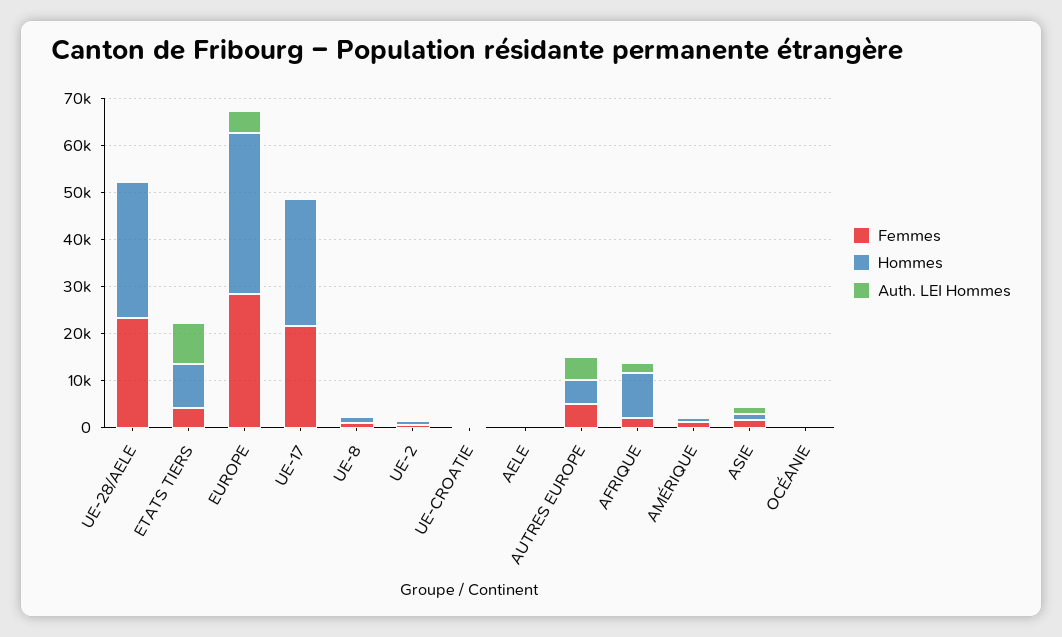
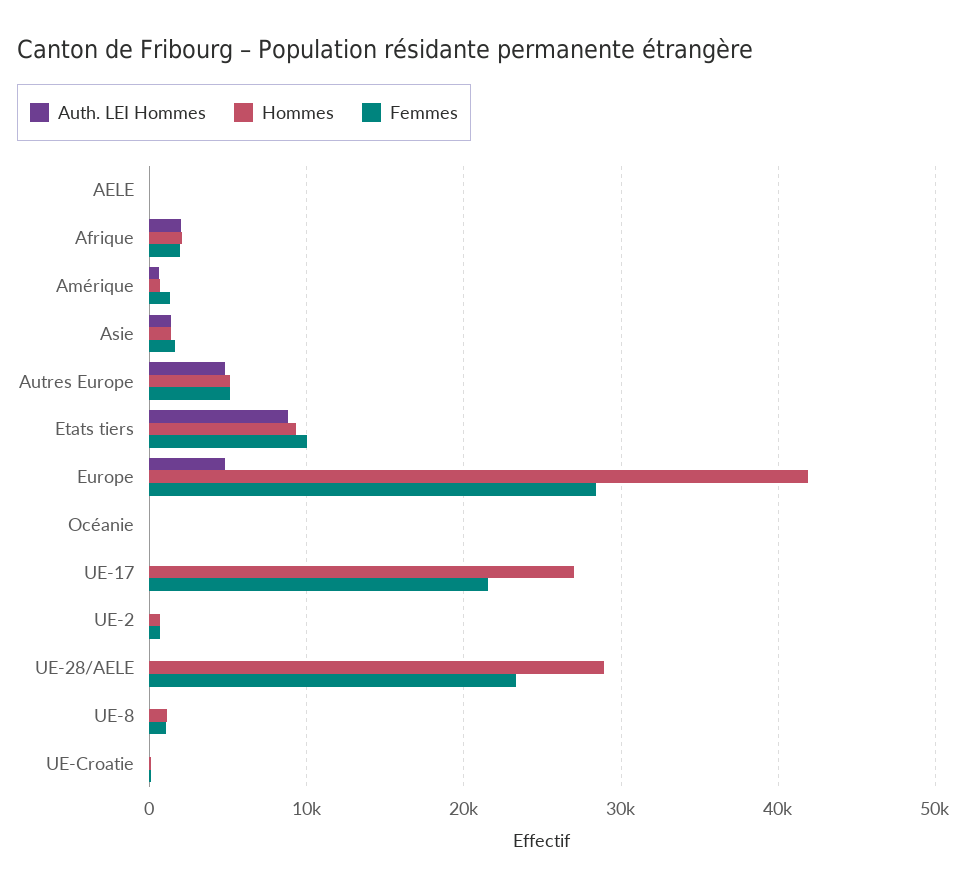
  {
    "Femmes": {
      "UE-28/AELE": 23000,
-     "ETATS TIERS": 4000,
+     "ETATS TIERS": 10000,
      "EUROPE": 28000,
      "UE-17": 22000,
      "UE-8": 1000,
      "UE-2": 1000,
      "UE-CROATIE": 0,
      "AELE": 0,
      "AUTRES EUROPE": 5000,
      "AFRIQUE": 2000,
      "AMÉRIQUE": 1000,
      "ASIE": 2000,
      "OCÉANIE": 0
    },
    "Hommes": {
      "UE-28/AELE": 29000,
      "ETATS TIERS": 9000,
-     "EUROPE": 34000,
+     "EUROPE": 42000,
      "UE-17": 27000,
      "UE-8": 1000,
      "UE-2": 1000,
      "UE-CROATIE": 0,
      "AELE": 0,
      "AUTRES EUROPE": 5000,
-     "AFRIQUE": 10000,
+     "AFRIQUE": 2000,
      "AMÉRIQUE": 1000,
      "ASIE": 1000,
      "OCÉANIE": 0
    },
    "Auth. LEI Hommes": {
      "UE-28/AELE": 0,
      "ETATS TIERS": 9000,
      "EUROPE": 5000,
      "UE-17": 0,
      "UE-8": 0,
      "UE-2": 0,
      "UE-CROATIE": 0,
      "AELE": 0,
      "AUTRES EUROPE": 5000,
      "AFRIQUE": 2000,
      "AMÉRIQUE": 1000,
      "ASIE": 1000,
      "OCÉANIE": 0
    }
  }

